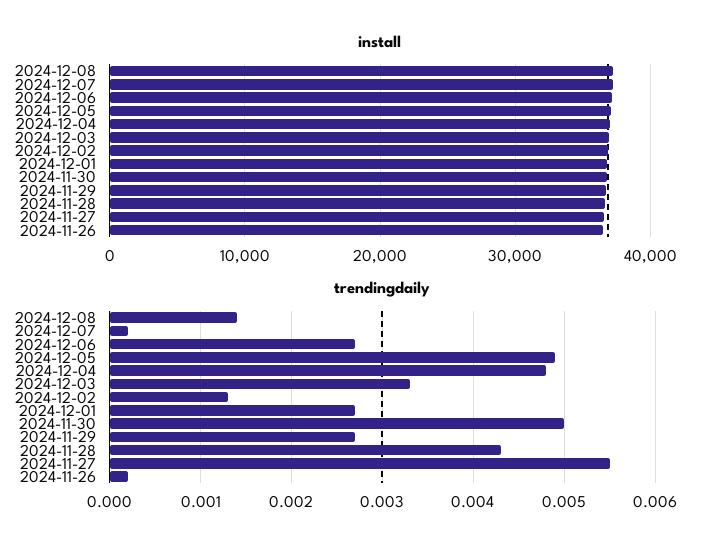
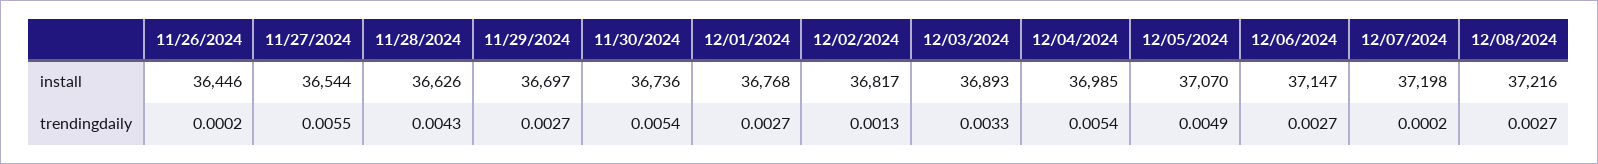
  {
    "install": {
      "2024-12-08": 37216,
      "2024-12-07": 37198,
      "2024-12-06": 37147,
      "2024-12-05": 37070,
      "2024-12-04": 36985,
      "2024-12-03": 36893,
      "2024-12-02": 36817,
      "2024-12-01": 36768,
      "2024-11-30": 36736,
      "2024-11-29": 36697,
      "2024-11-28": 36626,
      "2024-11-27": 36544,
      "2024-11-26": 36446
    },
    "trendingdaily": {
-     "2024-12-08": 0.0014,
+     "2024-12-08": 0.0027,
      "2024-12-07": 0.0002,
      "2024-12-06": 0.0027,
      "2024-12-05": 0.0049,
-     "2024-12-04": 0.0048,
+     "2024-12-04": 0.0054,
      "2024-12-03": 0.0033,
      "2024-12-02": 0.0013,
      "2024-12-01": 0.0027,
-     "2024-11-30": 0.005,
+     "2024-11-30": 0.0054,
      "2024-11-29": 0.0027,
      "2024-11-28": 0.0043,
      "2024-11-27": 0.0055,
      "2024-11-26": 0.0002
    }
  }

